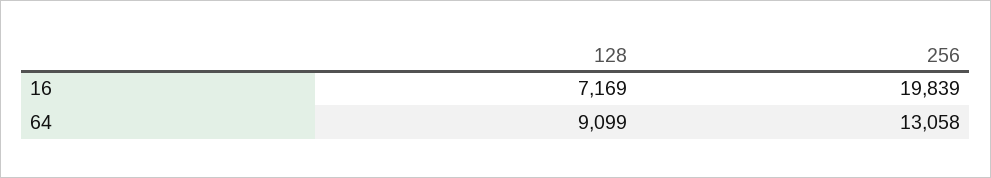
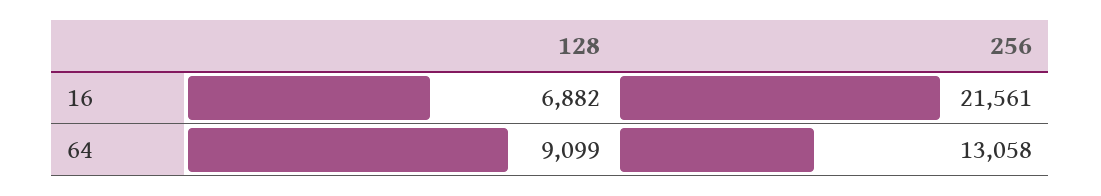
  {
    "128": {
-     "16": 7169,
+     "16": 6882,
      "64": 9099
    },
    "256": {
-     "16": 19839,
+     "16": 21561,
      "64": 13058
    }
  }

